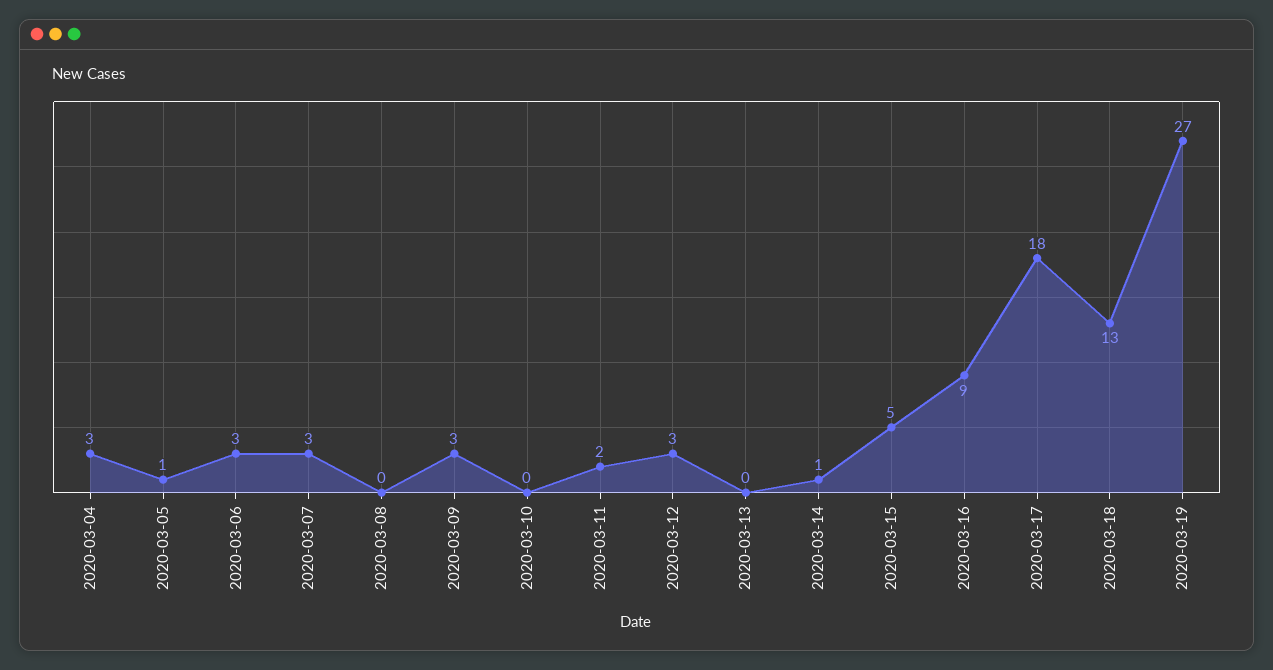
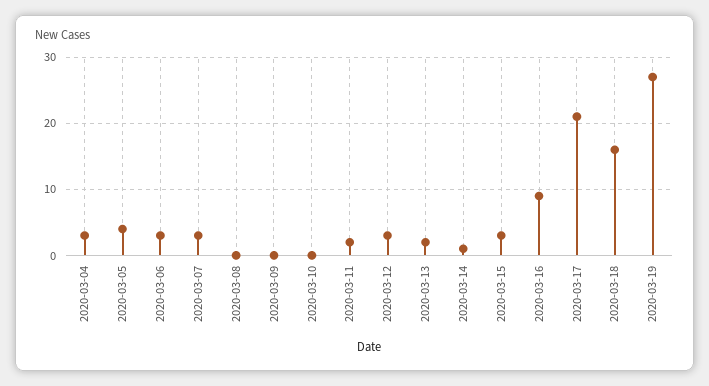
  {
    "2020-03-04": 3,
-   "2020-03-05": 1,
+   "2020-03-05": 4,
    "2020-03-06": 3,
    "2020-03-07": 3,
    "2020-03-08": 0,
-   "2020-03-09": 3,
+   "2020-03-09": 0,
    "2020-03-10": 0,
    "2020-03-11": 2,
    "2020-03-12": 3,
-   "2020-03-13": 0,
+   "2020-03-13": 2,
    "2020-03-14": 1,
-   "2020-03-15": 5,
+   "2020-03-15": 3,
    "2020-03-16": 9,
-   "2020-03-17": 18,
+   "2020-03-17": 21,
-   "2020-03-18": 13,
+   "2020-03-18": 16,
    "2020-03-19": 27
  }

